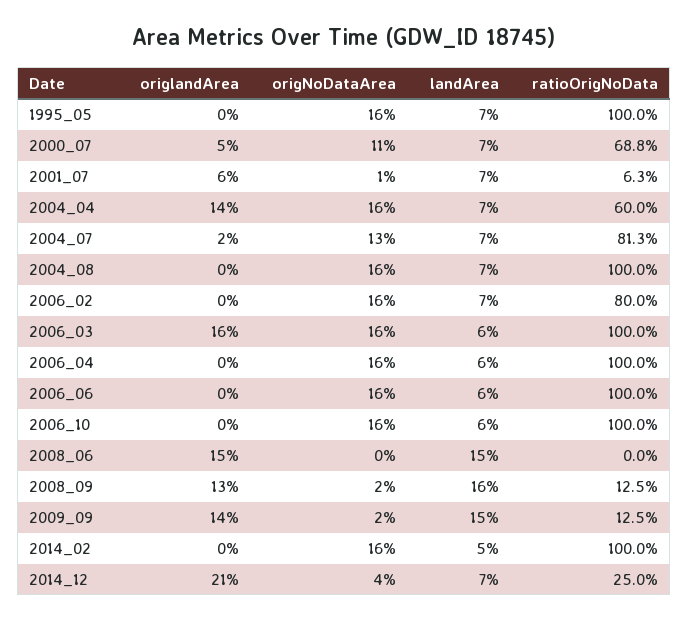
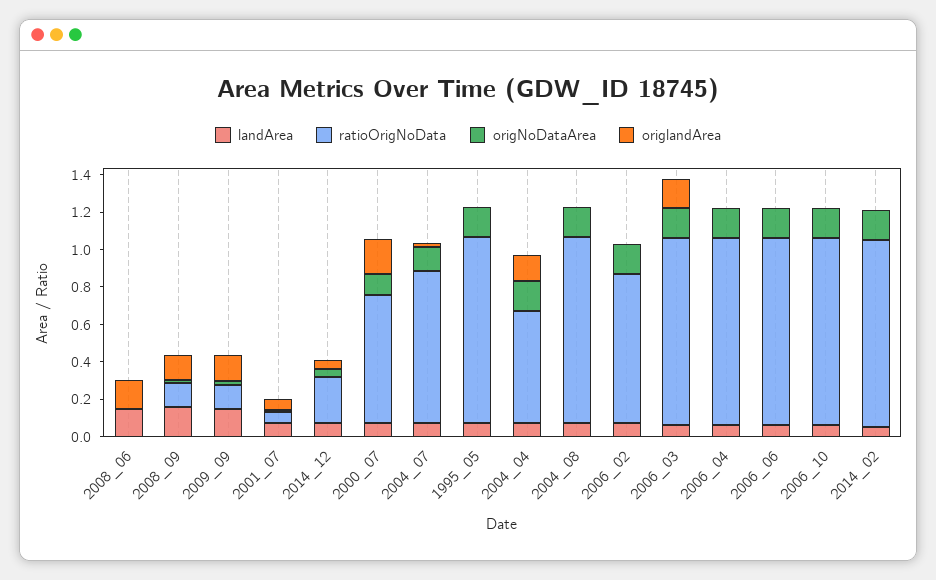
  {
    "origlandArea": {
      "1995_05": 0,
-     "2000_07": 0.05,
+     "2000_07": 0.2,
      "2001_07": 0.06,
      "2004_04": 0.14,
      "2004_07": 0.02,
      "2004_08": 0,
      "2006_02": 0,
      "2006_03": 0.16,
      "2006_04": 0,
      "2006_06": 0,
      "2006_10": 0,
      "2008_06": 0.15,
      "2008_09": 0.13,
      "2009_09": 0.14,
      "2014_02": 0,
-     "2014_12": 0.21
+     "2014_12": 0.05
    },
    "origNoDataArea": {
      "1995_05": 0.16,
      "2000_07": 0.11,
      "2001_07": 0.01,
      "2004_04": 0.16,
      "2004_07": 0.13,
      "2004_08": 0.16,
      "2006_02": 0.16,
      "2006_03": 0.16,
      "2006_04": 0.16,
      "2006_06": 0.16,
      "2006_10": 0.16,
      "2008_06": 0,
      "2008_09": 0.02,
      "2009_09": 0.02,
      "2014_02": 0.16,
      "2014_12": 0.04
    },
    "landArea": {
      "1995_05": 0.07,
      "2000_07": 0.07,
      "2001_07": 0.07,
      "2004_04": 0.07,
      "2004_07": 0.07,
      "2004_08": 0.07,
      "2006_02": 0.07,
      "2006_03": 0.06,
      "2006_04": 0.06,
      "2006_06": 0.06,
      "2006_10": 0.06,
      "2008_06": 0.15,
      "2008_09": 0.16,
      "2009_09": 0.15,
      "2014_02": 0.05,
      "2014_12": 0.07
    },
    "ratioOrigNoData": {
      "1995_05": 1,
      "2000_07": 0.688,
      "2001_07": 0.063,
      "2004_04": 0.6,
      "2004_07": 0.813,
      "2004_08": 1,
      "2006_02": 0.8,
      "2006_03": 1,
      "2006_04": 1,
      "2006_06": 1,
      "2006_10": 1,
      "2008_06": 0,
      "2008_09": 0.125,
      "2009_09": 0.125,
      "2014_02": 1,
      "2014_12": 0.25
    }
  }

